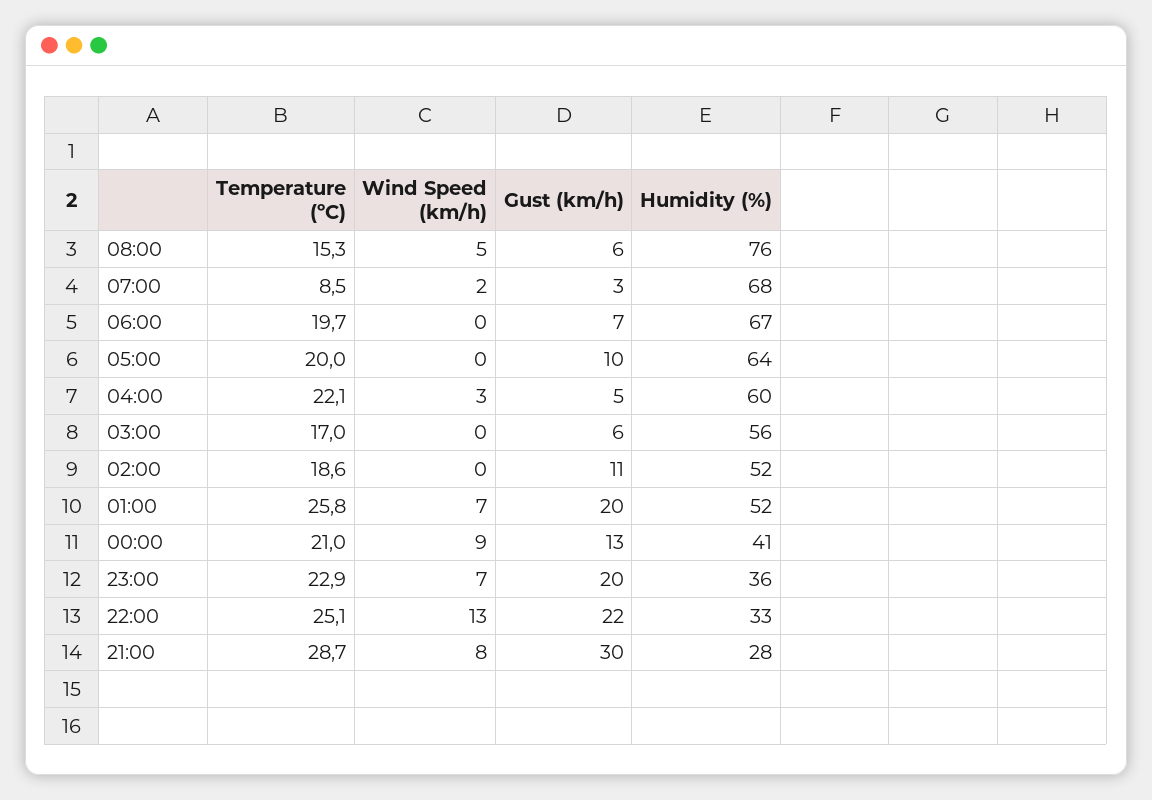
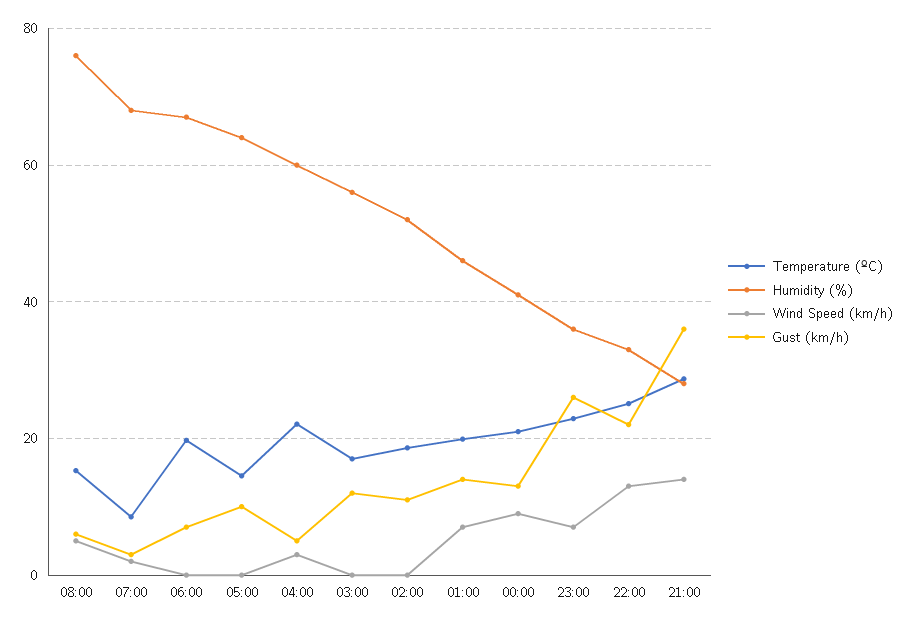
  {
    "Temperature (ºC)": {
      "08:00": 15.3,
      "07:00": 8.5,
      "06:00": 19.7,
-     "05:00": 20,
+     "05:00": 14,
      "04:00": 22.1,
      "03:00": 17,
      "02:00": 18.6,
-     "01:00": 25.8,
+     "01:00": 20,
      "00:00": 21,
      "23:00": 22.9,
      "22:00": 25.1,
      "21:00": 28.7
    },
    "Wind Speed (km/h)": {
      "08:00": 5,
      "07:00": 2,
      "06:00": 0,
      "05:00": 0,
      "04:00": 3,
      "03:00": 0,
      "02:00": 0,
      "01:00": 7,
      "00:00": 9,
      "23:00": 7,
      "22:00": 13,
-     "21:00": 8
+     "21:00": 14
    },
    "Gust (km/h)": {
      "08:00": 6,
      "07:00": 3,
      "06:00": 7,
      "05:00": 10,
      "04:00": 5,
-     "03:00": 6,
+     "03:00": 12,
      "02:00": 11,
-     "01:00": 20,
+     "01:00": 14,
      "00:00": 13,
-     "23:00": 20,
+     "23:00": 26,
      "22:00": 22,
-     "21:00": 30
+     "21:00": 36
    },
    "Humidity (%)": {
      "08:00": 76,
      "07:00": 68,
      "06:00": 67,
      "05:00": 64,
      "04:00": 60,
      "03:00": 56,
      "02:00": 52,
-     "01:00": 52,
+     "01:00": 46,
      "00:00": 41,
      "23:00": 36,
      "22:00": 33,
      "21:00": 28
    }
  }

